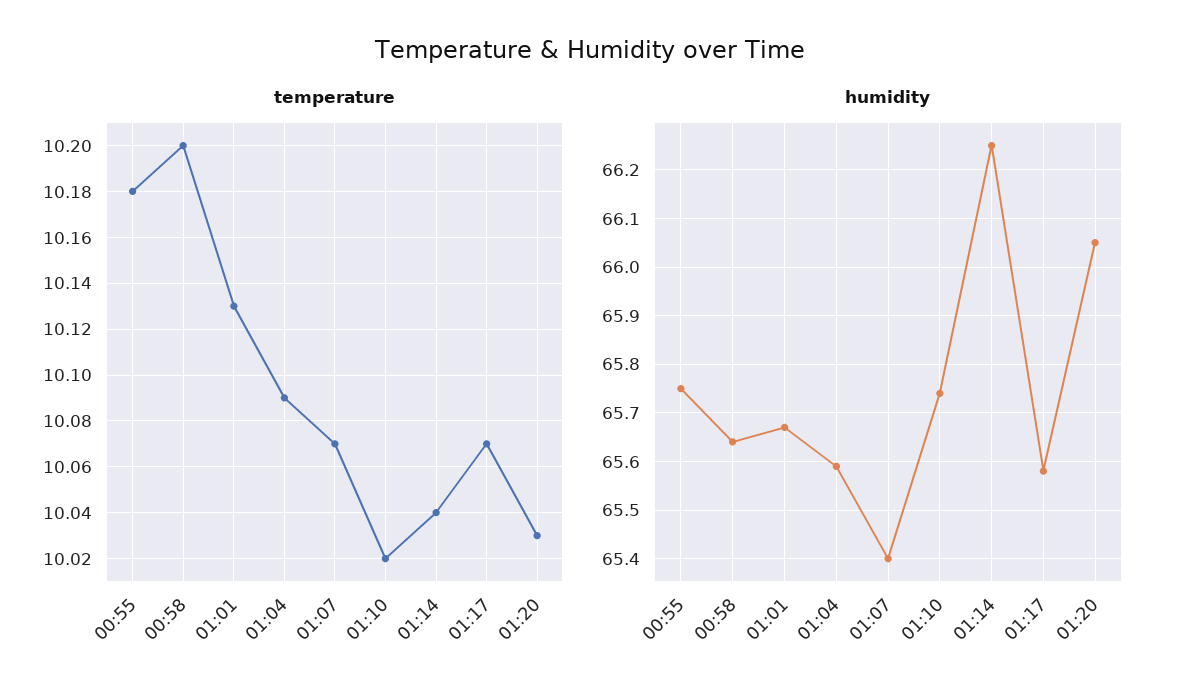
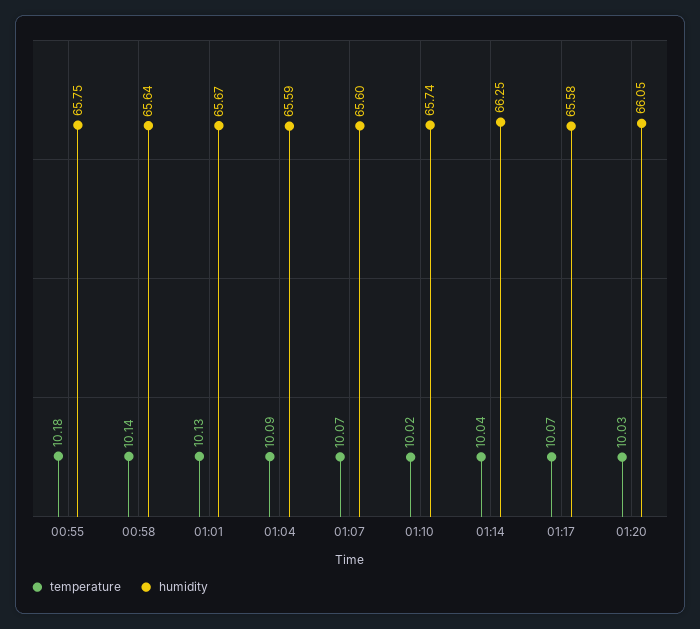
  {
    "temperature": {
      "00:55": 10.18,
-     "00:58": 10.2,
+     "00:58": 10.14,
      "01:01": 10.13,
      "01:04": 10.09,
      "01:07": 10.07,
      "01:10": 10.02,
      "01:14": 10.04,
      "01:17": 10.07,
      "01:20": 10.03
    },
    "humidity": {
      "00:55": 65.75,
      "00:58": 65.64,
      "01:01": 65.67,
      "01:04": 65.59,
-     "01:07": 65.4,
+     "01:07": 65.6,
      "01:10": 65.74,
      "01:14": 66.25,
      "01:17": 65.58,
      "01:20": 66.05
    }
  }

